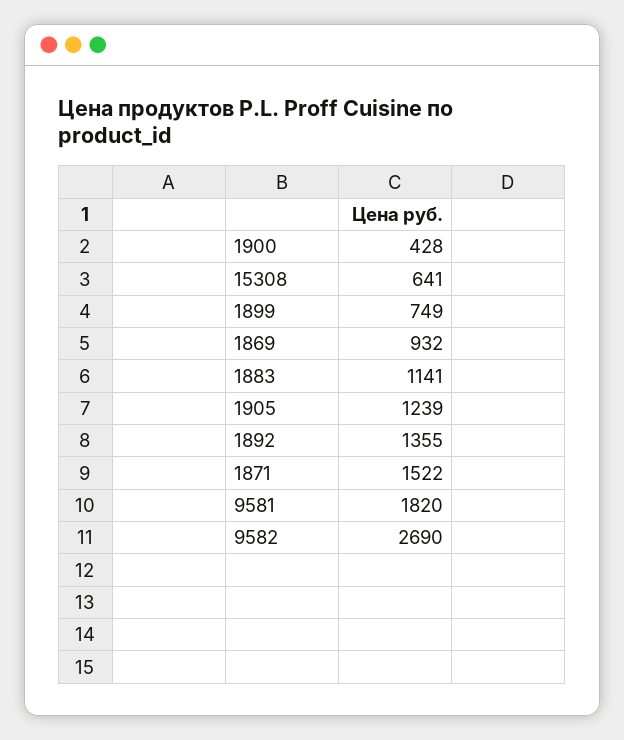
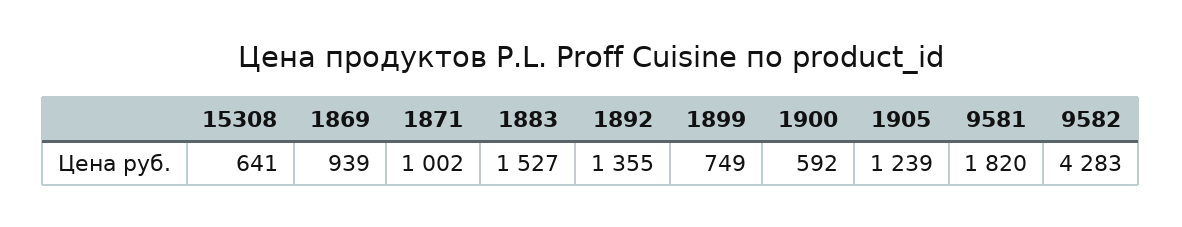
  {
-   "1900": 428,
+   "1900": 592,
    "15308": 641,
    "1899": 749,
-   "1869": 932,
+   "1869": 939,
-   "1883": 1141,
+   "1883": 1527,
    "1905": 1239,
    "1892": 1355,
-   "1871": 1522,
+   "1871": 1002,
    "9581": 1820,
-   "9582": 2690
+   "9582": 4283
  }

